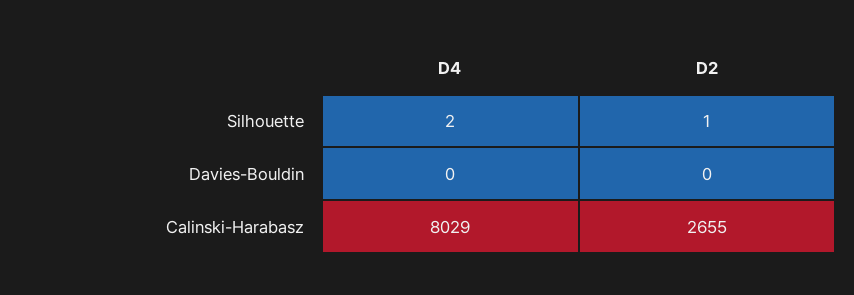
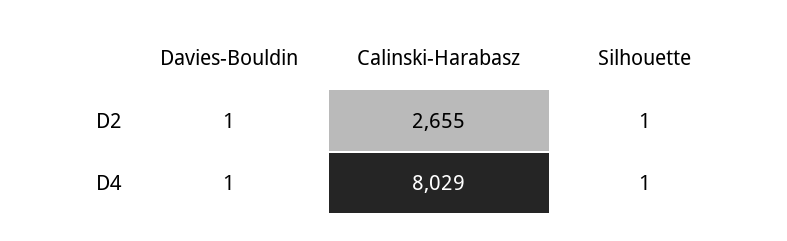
  {
    "D4": {
-     "Silhouette": 2,
+     "Silhouette": 1,
-     "Davies-Bouldin": 0,
+     "Davies-Bouldin": 1,
      "Calinski-Harabasz": 8029
    },
    "D2": {
      "Silhouette": 1,
-     "Davies-Bouldin": 0,
+     "Davies-Bouldin": 1,
      "Calinski-Harabasz": 2655
    }
  }

